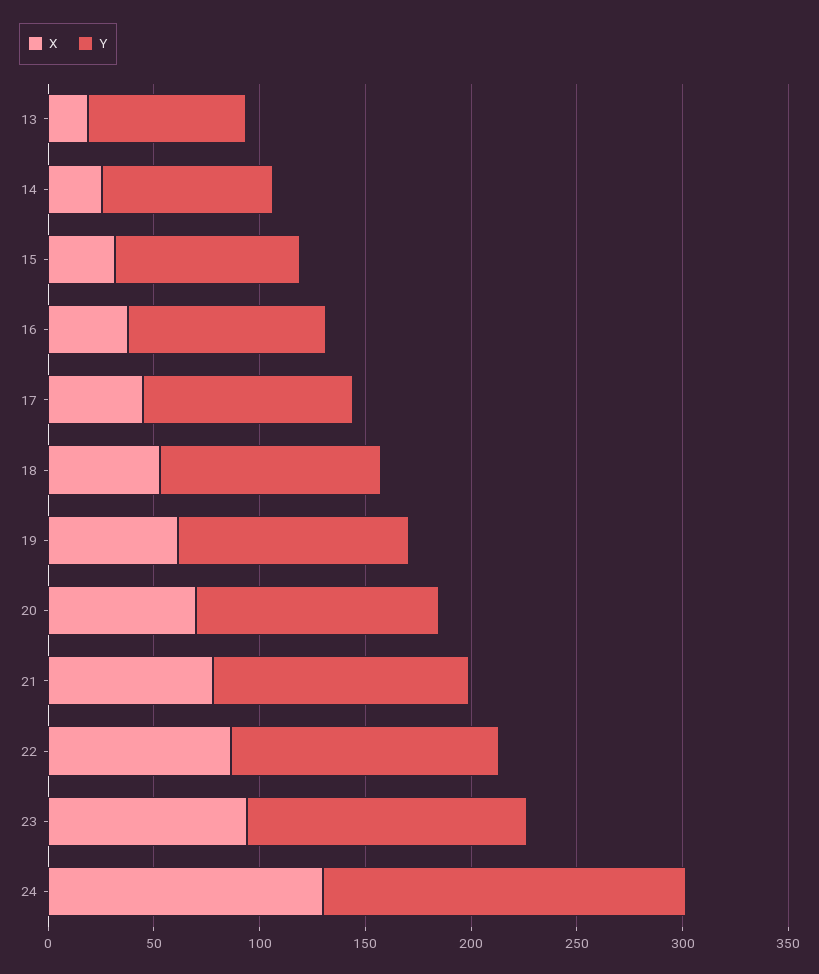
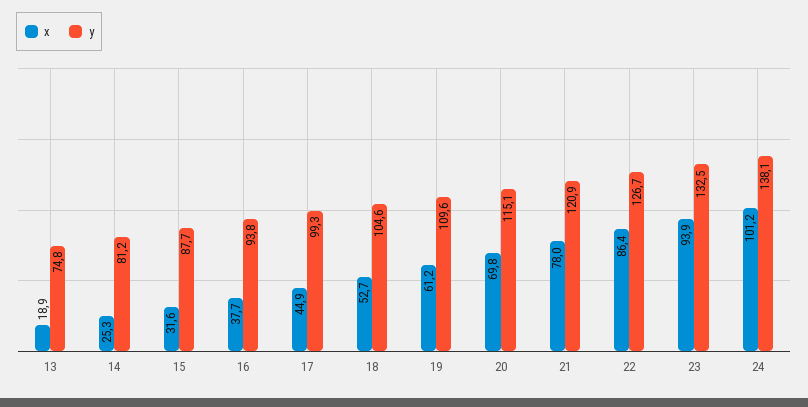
  {
    "X": {
      "13": 18.9,
      "14": 25.3,
      "15": 31.6,
      "16": 37.7,
      "17": 44.9,
      "18": 52.7,
      "19": 61.2,
      "20": 69.8,
      "21": 78,
      "22": 86.4,
      "23": 93.9,
-     "24": 130
+     "24": 101.2
    },
    "Y": {
      "13": 74.8,
      "14": 81.2,
      "15": 87.7,
      "16": 93.8,
      "17": 99.3,
      "18": 104.6,
      "19": 109.6,
      "20": 115.1,
      "21": 120.9,
      "22": 126.7,
      "23": 132.5,
-     "24": 170
+     "24": 138.1
    }
  }

